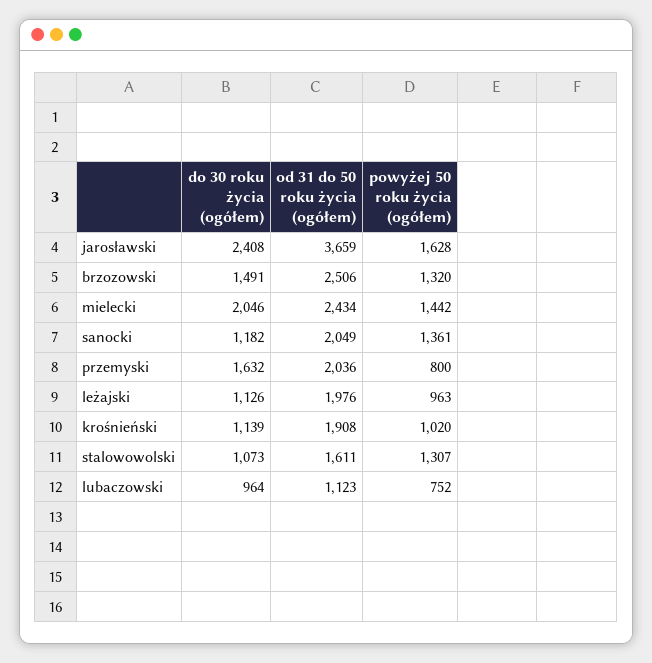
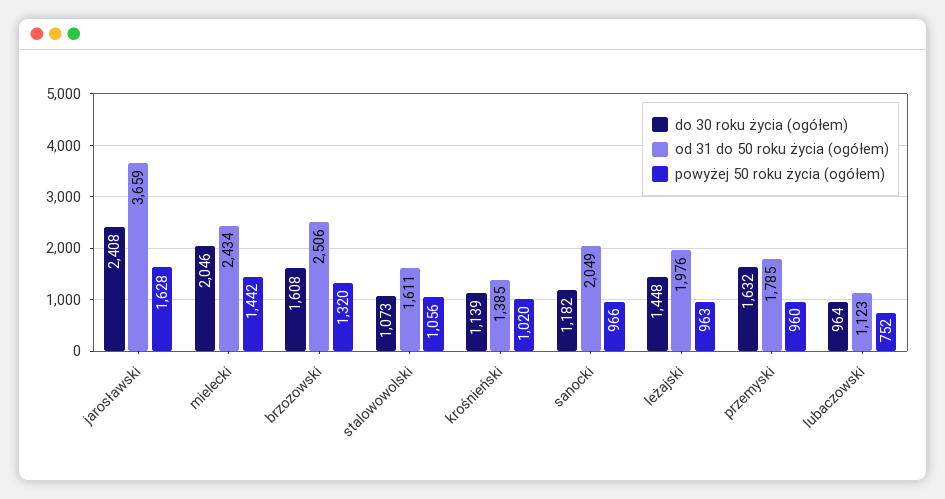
  {
    "do 30 roku życia (ogółem)": {
      "jarosławski": 2408,
-     "brzozowski": 1491,
+     "brzozowski": 1608,
      "mielecki": 2046,
      "sanocki": 1182,
      "przemyski": 1632,
-     "leżajski": 1126,
+     "leżajski": 1448,
      "krośnieński": 1139,
      "stalowowolski": 1073,
      "lubaczowski": 964
    },
    "od 31 do 50 roku życia (ogółem)": {
      "jarosławski": 3659,
      "brzozowski": 2506,
      "mielecki": 2434,
      "sanocki": 2049,
-     "przemyski": 2036,
+     "przemyski": 1785,
      "leżajski": 1976,
-     "krośnieński": 1908,
+     "krośnieński": 1385,
      "stalowowolski": 1611,
      "lubaczowski": 1123
    },
    "powyżej 50 roku życia (ogółem)": {
      "jarosławski": 1628,
      "brzozowski": 1320,
      "mielecki": 1442,
-     "sanocki": 1361,
+     "sanocki": 966,
-     "przemyski": 800,
+     "przemyski": 960,
      "leżajski": 963,
      "krośnieński": 1020,
-     "stalowowolski": 1307,
+     "stalowowolski": 1056,
      "lubaczowski": 752
    }
  }

